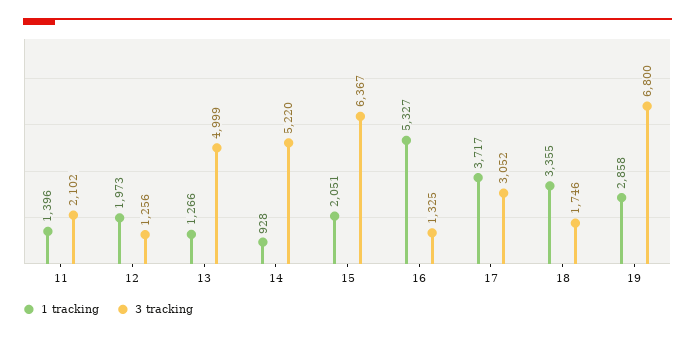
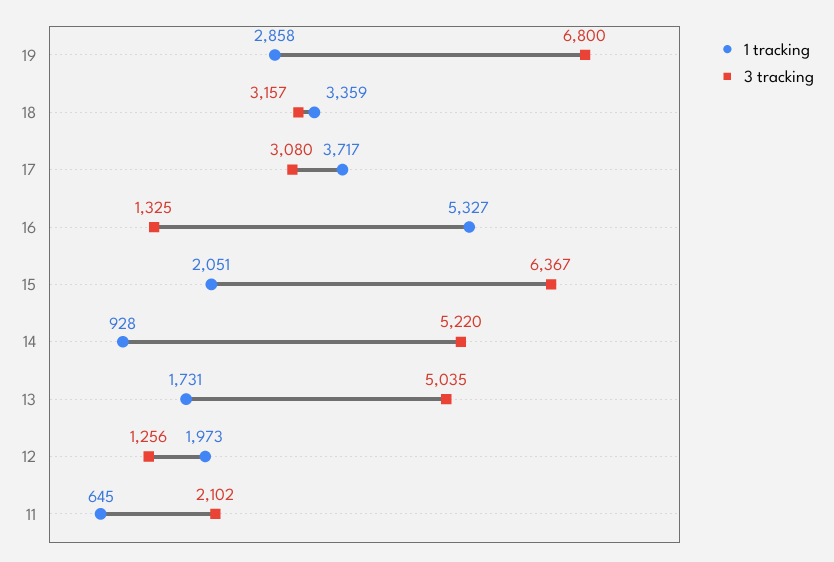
  {
    "1 tracking": {
-     "11": 1396,
+     "11": 645,
      "12": 1973,
-     "13": 1266,
+     "13": 1731,
      "14": 928,
      "15": 2051,
      "16": 5327,
      "17": 3717,
-     "18": 3355,
+     "18": 3359,
      "19": 2858
    },
    "3 tracking": {
      "11": 2102,
      "12": 1256,
-     "13": 4999,
+     "13": 5035,
      "14": 5220,
      "15": 6367,
      "16": 1325,
-     "17": 3052,
+     "17": 3080,
-     "18": 1746,
+     "18": 3157,
      "19": 6800
    }
  }

